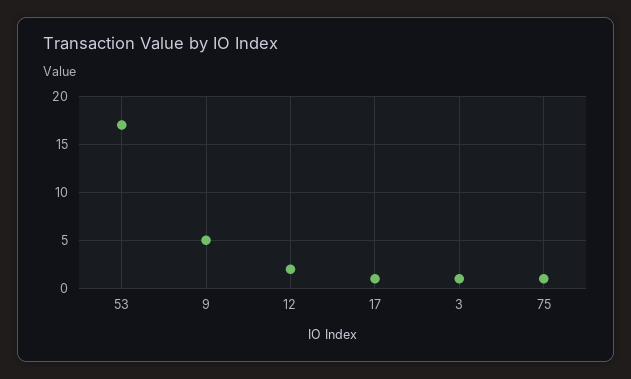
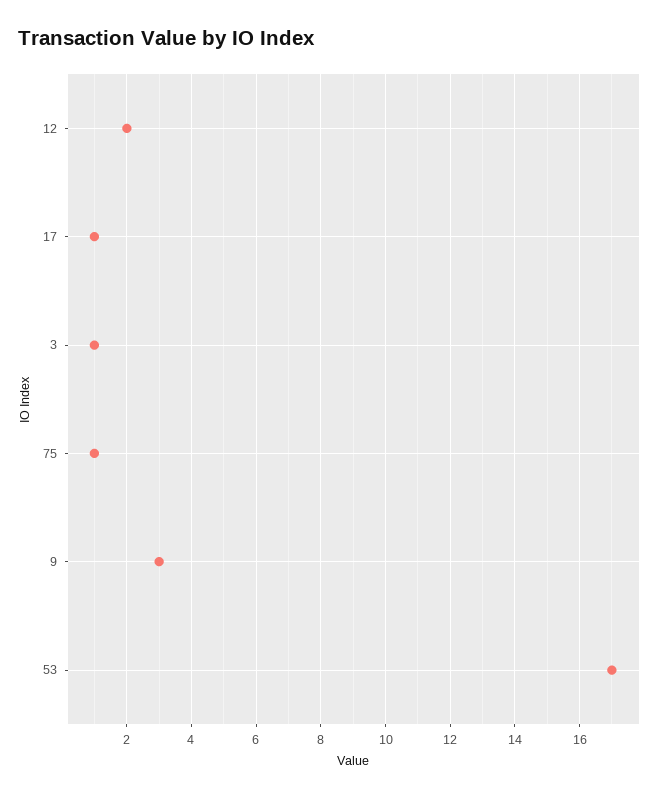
  {
    "53": 17,
-   "9": 5,
+   "9": 3,
    "12": 2,
    "17": 1,
    "3": 1,
    "75": 1
  }

